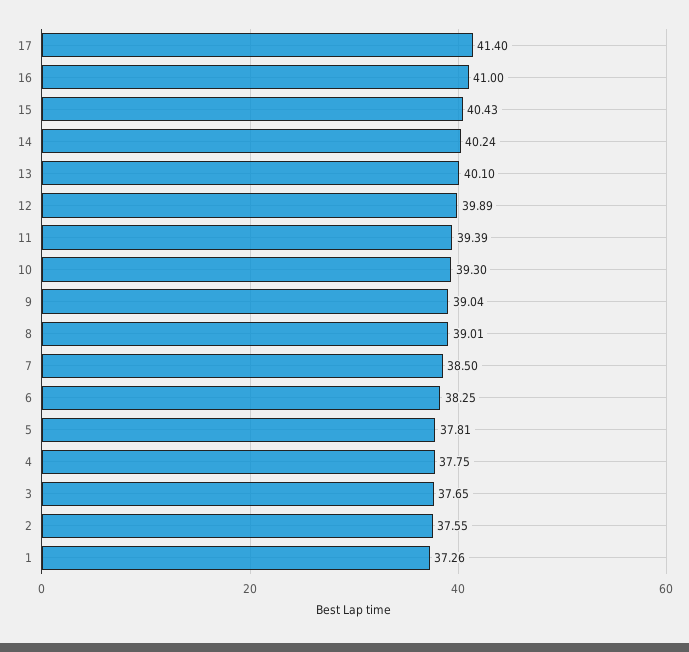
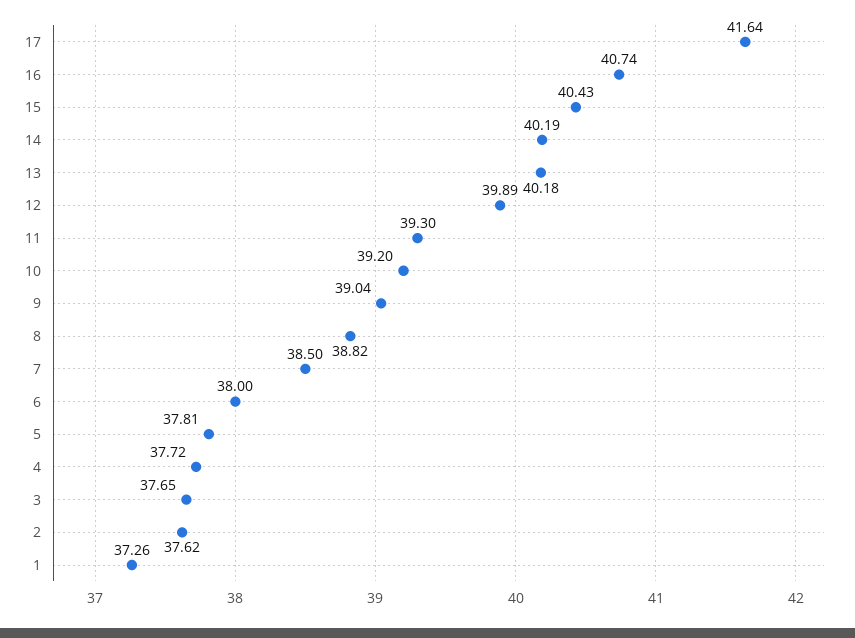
  {
-   "17": 41.4,
+   "17": 41.64,
-   "16": 41,
+   "16": 40.74,
    "15": 40.43,
-   "14": 40.24,
+   "14": 40.19,
-   "13": 40.1,
+   "13": 40.18,
    "12": 39.89,
-   "11": 39.39,
+   "11": 39.3,
-   "10": 39.3,
+   "10": 39.2,
    "9": 39.04,
-   "8": 39.01,
+   "8": 38.82,
    "7": 38.5,
-   "6": 38.25,
+   "6": 38,
    "5": 37.81,
-   "4": 37.75,
+   "4": 37.72,
    "3": 37.65,
-   "2": 37.55,
+   "2": 37.62,
    "1": 37.26
  }

